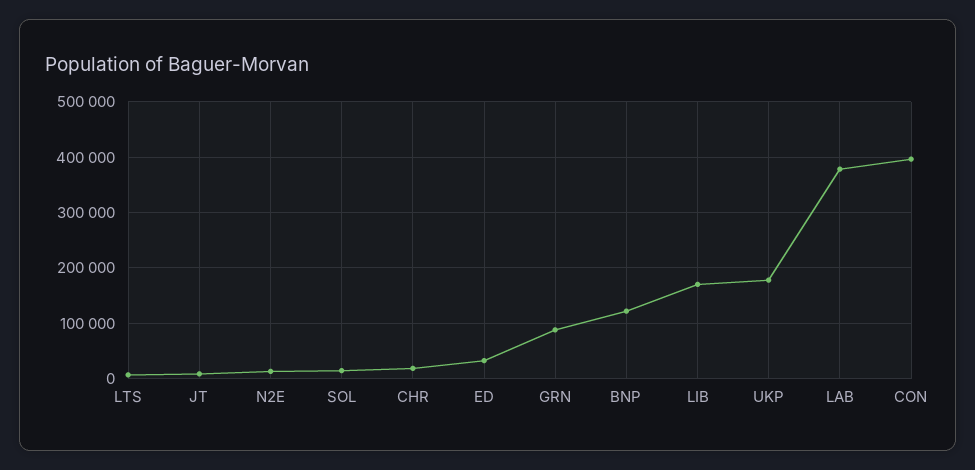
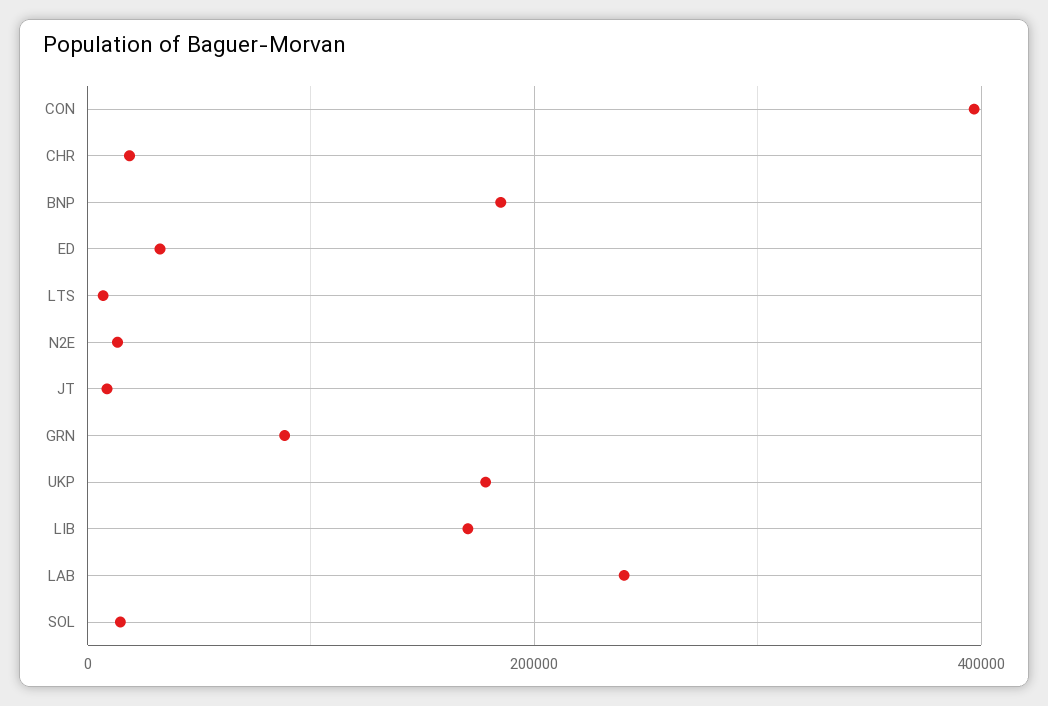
  {
    "LTS": 0,
    "JT": 0,
    "N2E": 20000,
    "SOL": 20000,
    "CHR": 20000,
    "ED": 40000,
    "GRN": 80000,
-   "BNP": 120000,
+   "BNP": 180000,
    "LIB": 180000,
    "UKP": 180000,
-   "LAB": 380000,
+   "LAB": 240000,
    "CON": 400000
  }

